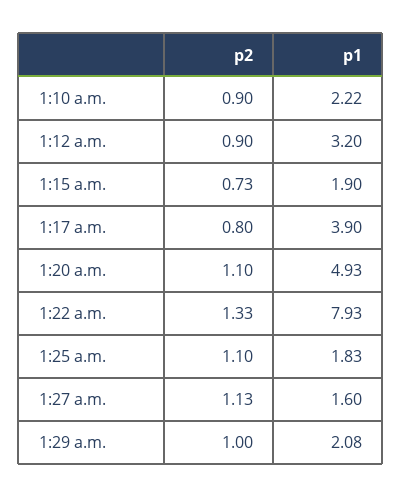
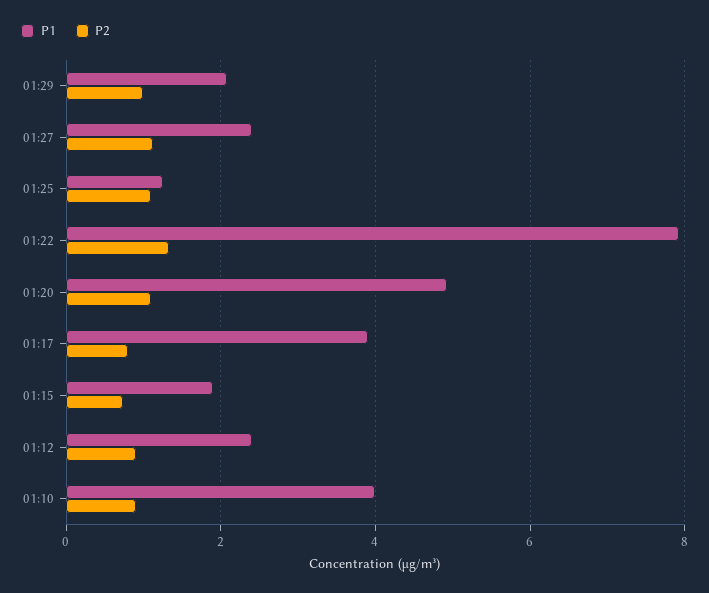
  {
    "p2": {
      "1:10 a.m.": 0.9,
      "1:12 a.m.": 0.9,
      "1:15 a.m.": 0.73,
      "1:17 a.m.": 0.8,
      "1:20 a.m.": 1.1,
      "1:22 a.m.": 1.33,
      "1:25 a.m.": 1.1,
      "1:27 a.m.": 1.13,
      "1:29 a.m.": 1
    },
    "p1": {
-     "1:10 a.m.": 2.22,
+     "1:10 a.m.": 4,
-     "1:12 a.m.": 3.2,
+     "1:12 a.m.": 2.4,
      "1:15 a.m.": 1.9,
      "1:17 a.m.": 3.9,
      "1:20 a.m.": 4.93,
      "1:22 a.m.": 7.93,
-     "1:25 a.m.": 1.83,
+     "1:25 a.m.": 1.2,
-     "1:27 a.m.": 1.6,
+     "1:27 a.m.": 2.4,
      "1:29 a.m.": 2.08
    }
  }

